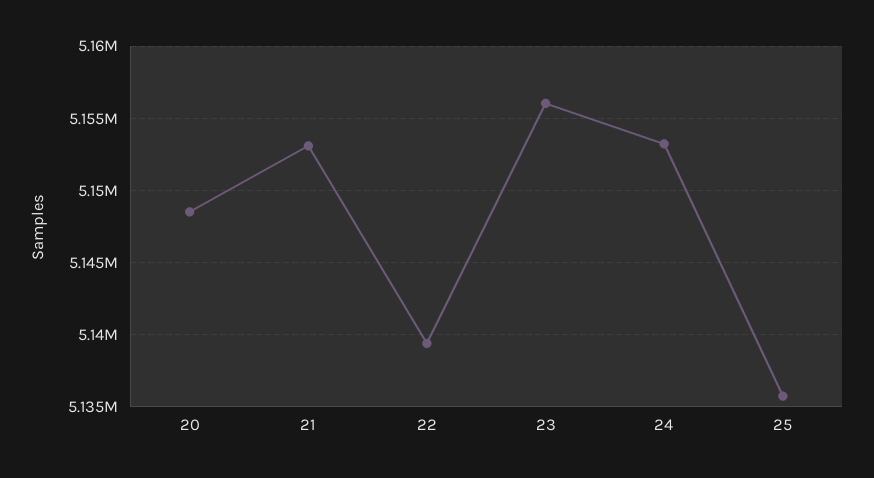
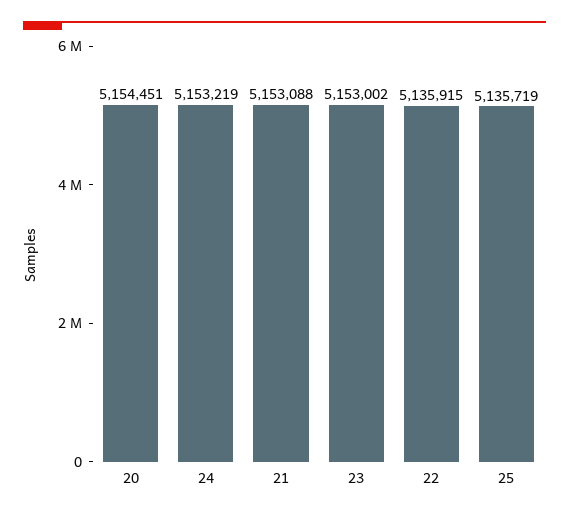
  {
-   "20": 5148500,
+   "20": 5154451,
    "21": 5153088,
-   "22": 5139500,
+   "22": 5135915,
-   "23": 5156000,
+   "23": 5153002,
    "24": 5153219,
    "25": 5135719
  }

